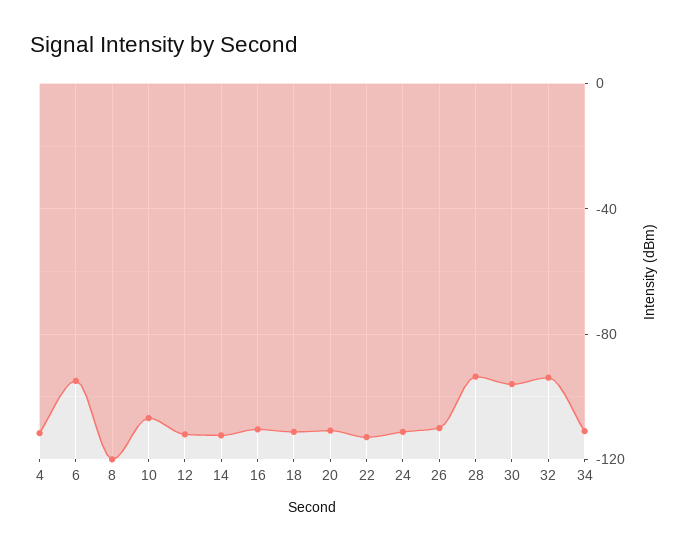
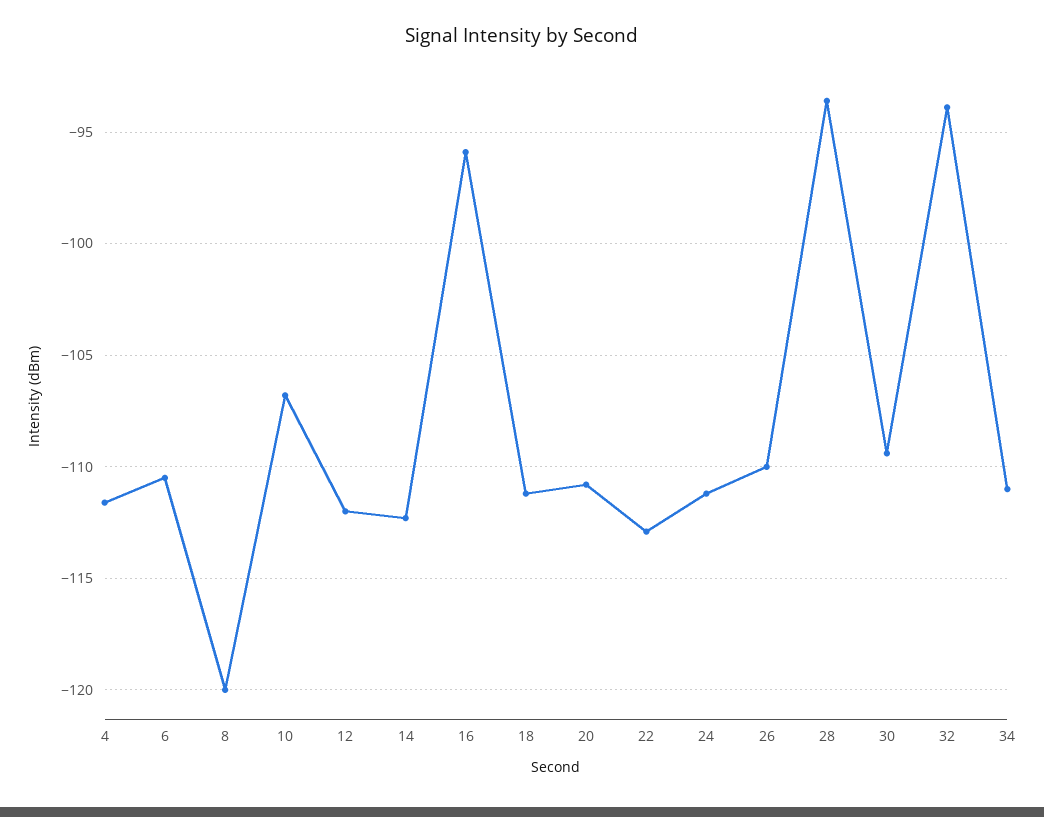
  {
    "4": -111.5,
-   "6": -95,
+   "6": -110.5,
    "8": -120,
    "10": -107,
    "12": -112,
    "14": -112.5,
-   "16": -110,
+   "16": -96,
    "18": -111,
    "20": -111,
    "22": -113,
    "24": -111,
    "26": -110,
    "28": -93.5,
-   "30": -95,
+   "30": -109.5,
    "32": -94,
    "34": -111
  }

